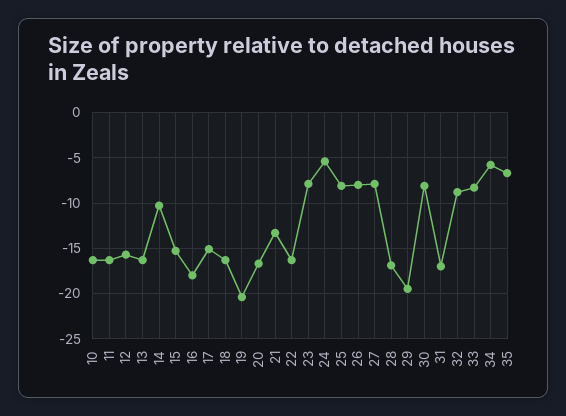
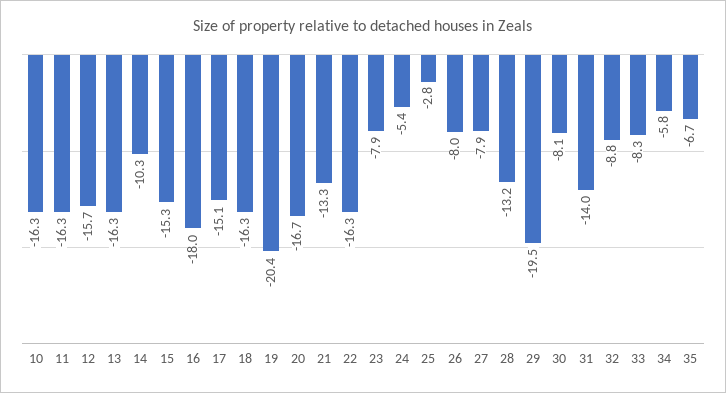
  {
    "10": -16.3,
    "11": -16.3,
    "12": -15.7,
    "13": -16.3,
    "14": -10.3,
    "15": -15.3,
    "16": -18,
    "17": -15.1,
    "18": -16.3,
    "19": -20.4,
    "20": -16.7,
    "21": -13.3,
    "22": -16.3,
    "23": -7.9,
    "24": -5.4,
-   "25": -8,
+   "25": -2.8,
    "26": -8,
    "27": -7.9,
-   "28": -17,
+   "28": -13.2,
    "29": -19.5,
    "30": -8.1,
-   "31": -17,
+   "31": -14,
    "32": -8.8,
    "33": -8.3,
    "34": -5.8,
    "35": -6.7
  }

